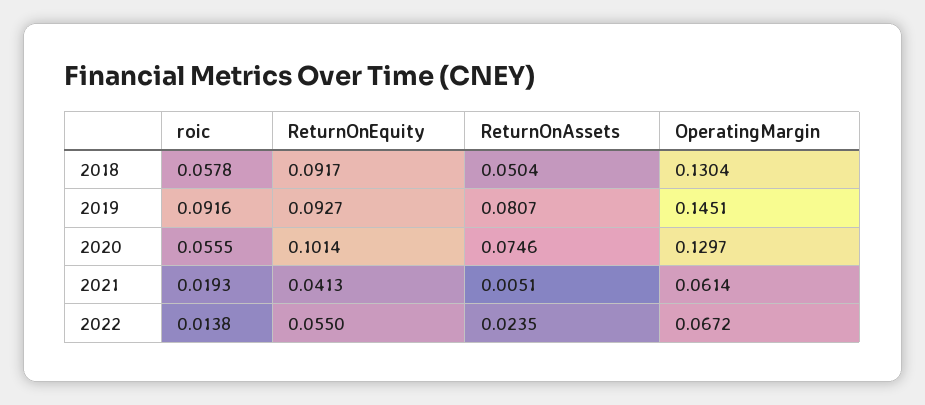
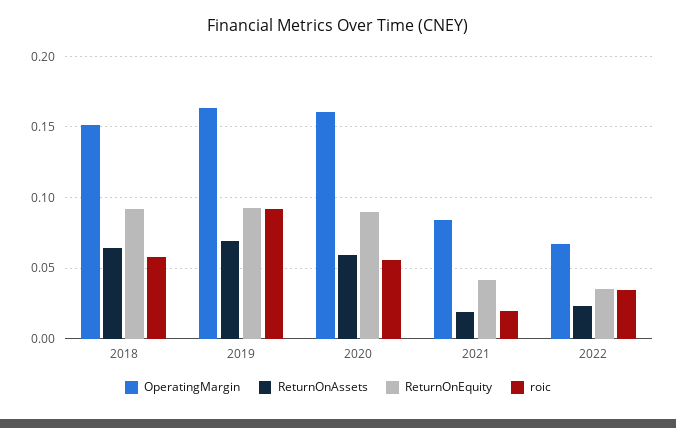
  {
    "roic": {
      "2018": 0.0578,
      "2019": 0.0916,
      "2020": 0.0555,
      "2021": 0.0193,
-     "2022": 0.0138
+     "2022": 0.035
    },
    "ReturnOnEquity": {
      "2018": 0.0917,
      "2019": 0.0927,
-     "2020": 0.1014,
+     "2020": 0.09,
      "2021": 0.0413,
-     "2022": 0.055
+     "2022": 0.035
    },
    "ReturnOnAssets": {
-     "2018": 0.0504,
+     "2018": 0.065,
-     "2019": 0.0807,
+     "2019": 0.07,
-     "2020": 0.0746,
+     "2020": 0.06,
-     "2021": 0.0051,
+     "2021": 0.02,
      "2022": 0.0235
    },
    "OperatingMargin": {
-     "2018": 0.1304,
+     "2018": 0.15,
-     "2019": 0.1451,
+     "2019": 0.165,
-     "2020": 0.1297,
+     "2020": 0.16,
-     "2021": 0.0614,
+     "2021": 0.085,
      "2022": 0.0672
    }
  }

